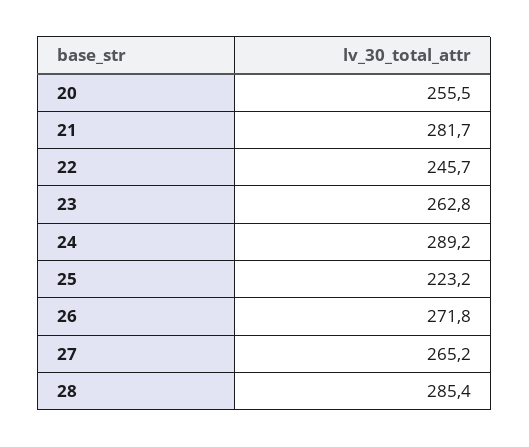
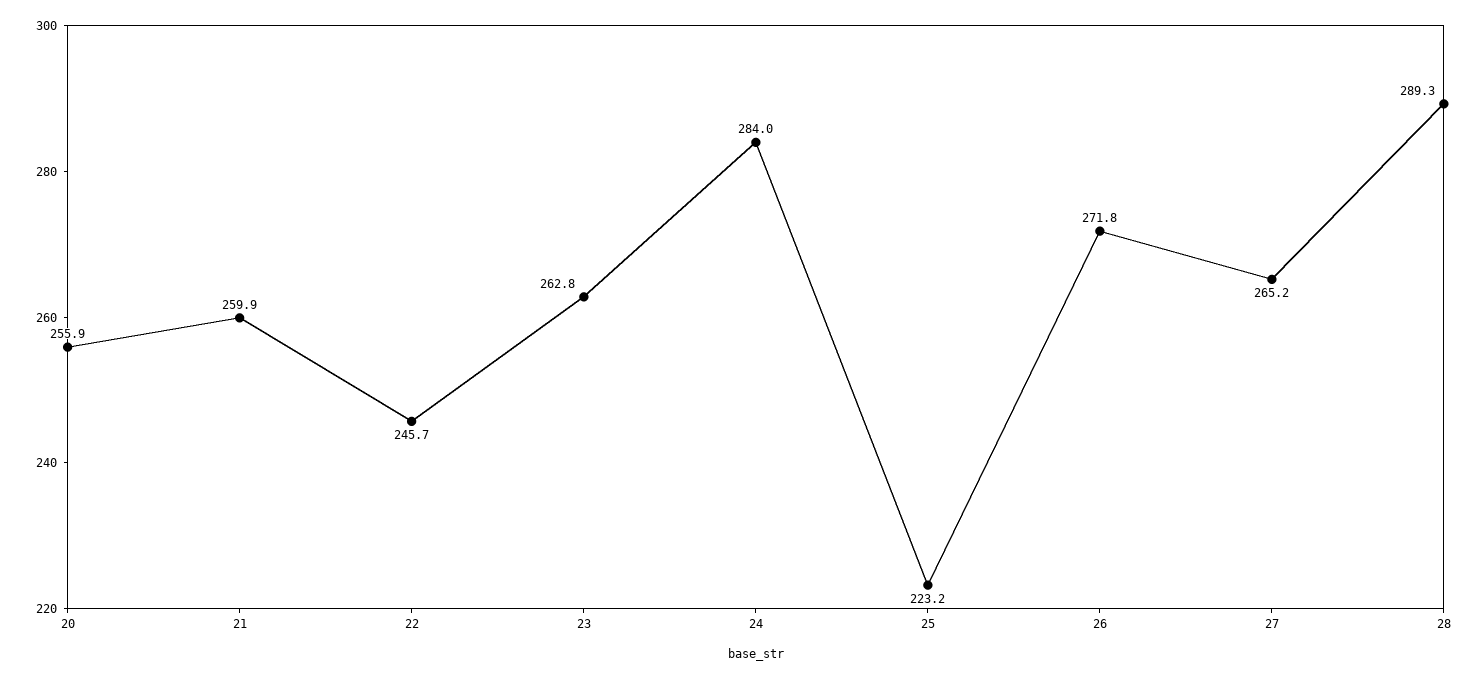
  {
-   "20": 255.5,
+   "20": 255.9,
-   "21": 281.7,
+   "21": 259.9,
    "22": 245.7,
    "23": 262.8,
-   "24": 289.2,
+   "24": 284,
    "25": 223.2,
    "26": 271.8,
    "27": 265.2,
-   "28": 285.4
+   "28": 289.3
  }

